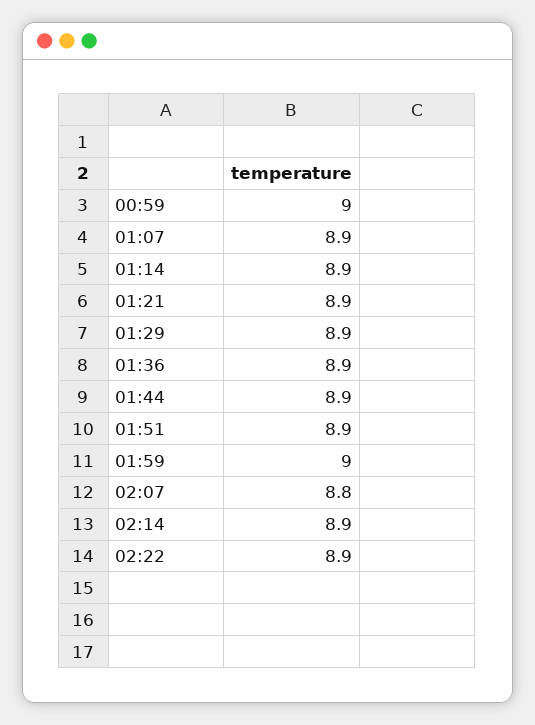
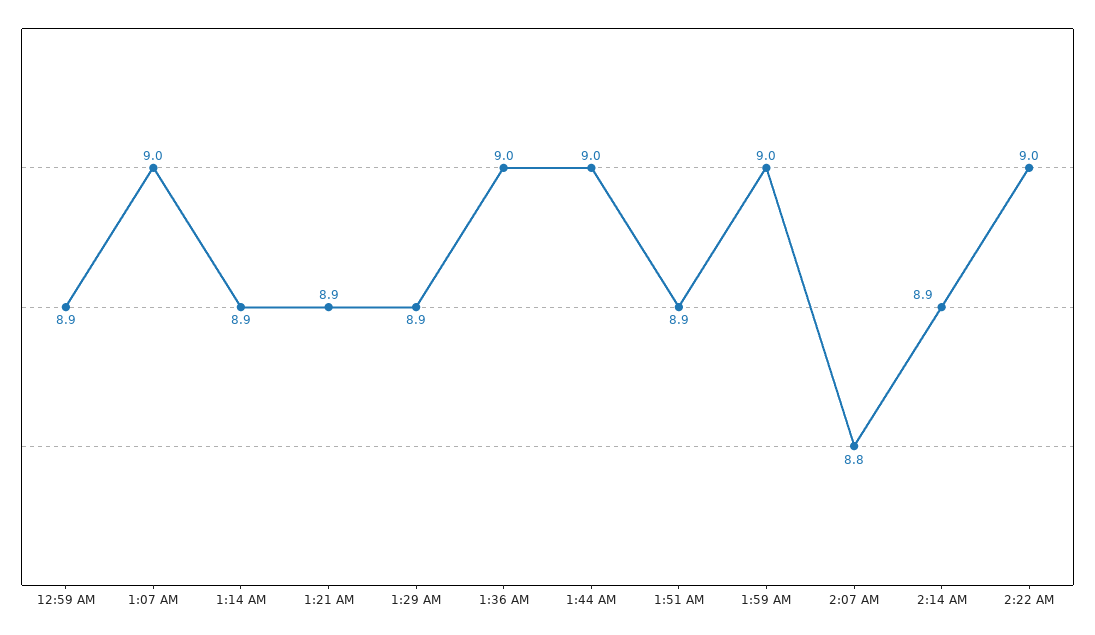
  {
-   "00:59": 9,
+   "00:59": 8.9,
-   "01:07": 8.9,
+   "01:07": 9,
    "01:14": 8.9,
    "01:21": 8.9,
    "01:29": 8.9,
-   "01:36": 8.9,
+   "01:36": 9,
-   "01:44": 8.9,
+   "01:44": 9,
    "01:51": 8.9,
    "01:59": 9,
    "02:07": 8.8,
    "02:14": 8.9,
-   "02:22": 8.9
+   "02:22": 9
  }

